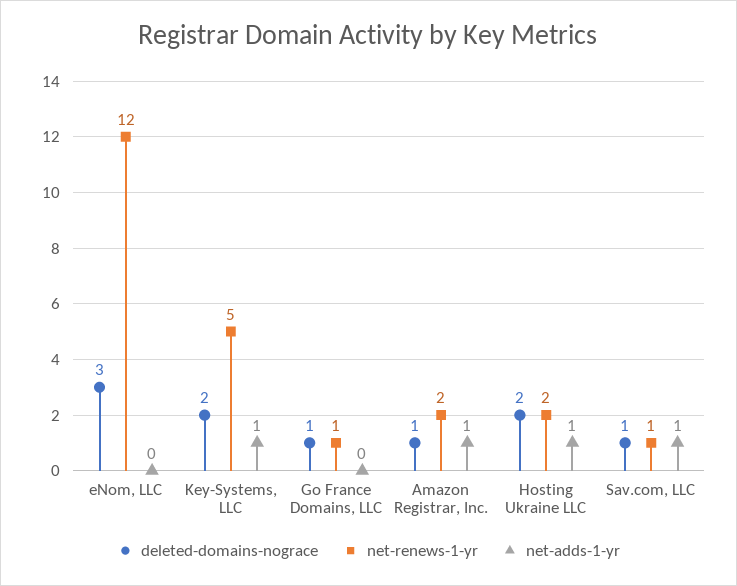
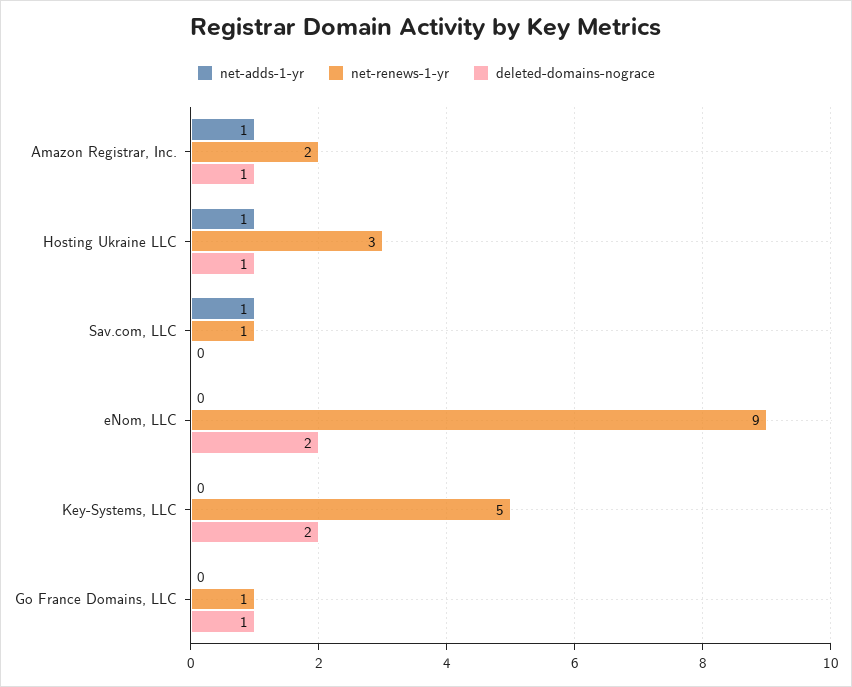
  {
    "deleted-domains-nograce": {
-     "eNom, LLC": 3,
+     "eNom, LLC": 2,
      "Key-Systems, LLC": 2,
      "Go France Domains, LLC": 1,
      "Amazon Registrar, Inc.": 1,
-     "Hosting Ukraine LLC": 2,
+     "Hosting Ukraine LLC": 1,
-     "Sav.com, LLC": 1
+     "Sav.com, LLC": 0
    },
    "net-renews-1-yr": {
-     "eNom, LLC": 12,
+     "eNom, LLC": 9,
      "Key-Systems, LLC": 5,
      "Go France Domains, LLC": 1,
      "Amazon Registrar, Inc.": 2,
-     "Hosting Ukraine LLC": 2,
+     "Hosting Ukraine LLC": 3,
      "Sav.com, LLC": 1
    },
    "net-adds-1-yr": {
      "eNom, LLC": 0,
-     "Key-Systems, LLC": 1,
+     "Key-Systems, LLC": 0,
      "Go France Domains, LLC": 0,
      "Amazon Registrar, Inc.": 1,
      "Hosting Ukraine LLC": 1,
      "Sav.com, LLC": 1
    }
  }

